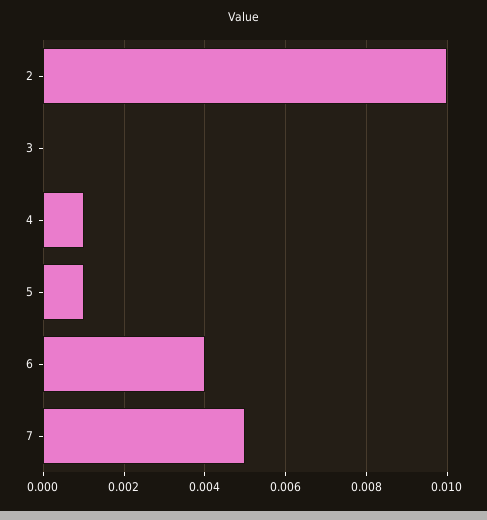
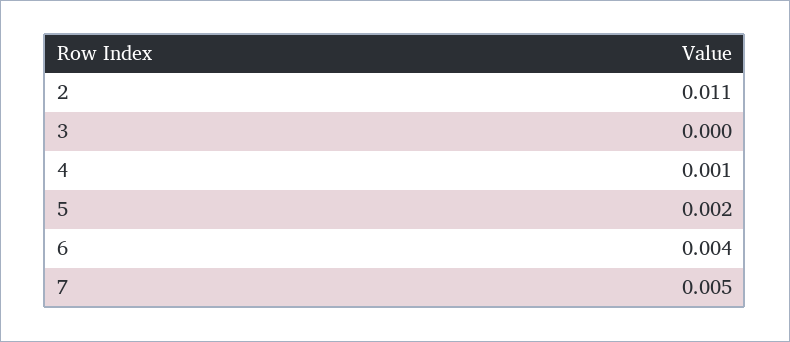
  {
-   "2": 0.01,
+   "2": 0.011,
    "3": 0,
    "4": 0.001,
-   "5": 0.001,
+   "5": 0.002,
    "6": 0.004,
    "7": 0.005
  }

